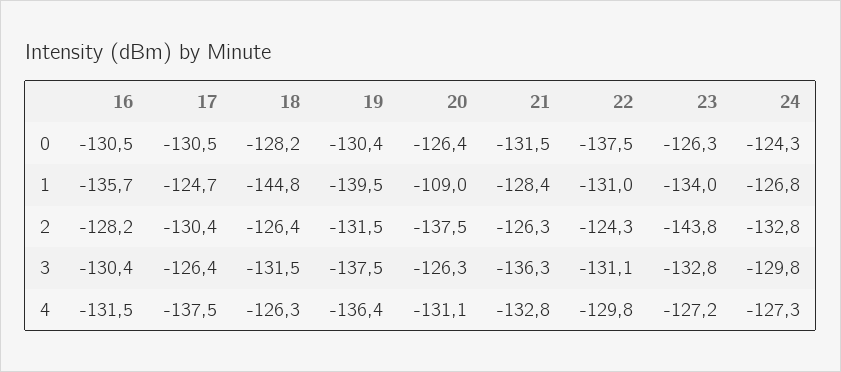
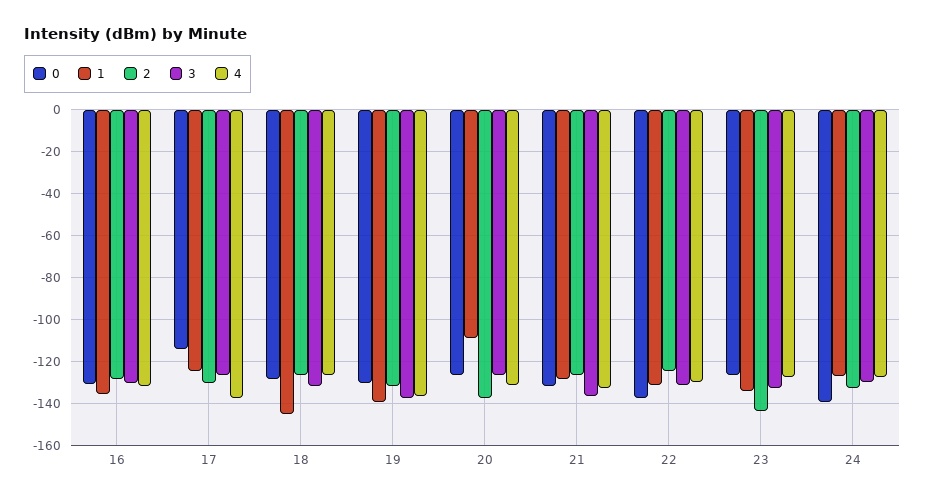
  {
    "0": {
      "16": -130.5,
-     "17": -130.5,
+     "17": -115,
      "18": -128.2,
      "19": -130.4,
      "20": -126.4,
      "21": -131.5,
      "22": -137.5,
      "23": -126.3,
-     "24": -124.3
+     "24": -140
    },
    "1": {
      "16": -135.7,
      "17": -124.7,
      "18": -144.8,
      "19": -139.5,
      "20": -109,
      "21": -128.4,
      "22": -131,
      "23": -134,
      "24": -126.8
    },
    "2": {
      "16": -128.2,
      "17": -130.4,
      "18": -126.4,
      "19": -131.5,
      "20": -137.5,
      "21": -126.3,
      "22": -124.3,
      "23": -143.8,
      "24": -132.8
    },
    "3": {
      "16": -130.4,
      "17": -126.4,
      "18": -131.5,
      "19": -137.5,
      "20": -126.3,
      "21": -136.3,
      "22": -131.1,
      "23": -132.8,
      "24": -129.8
    },
    "4": {
      "16": -131.5,
      "17": -137.5,
      "18": -126.3,
      "19": -136.4,
      "20": -131.1,
      "21": -132.8,
      "22": -129.8,
      "23": -127.2,
      "24": -127.3
    }
  }

